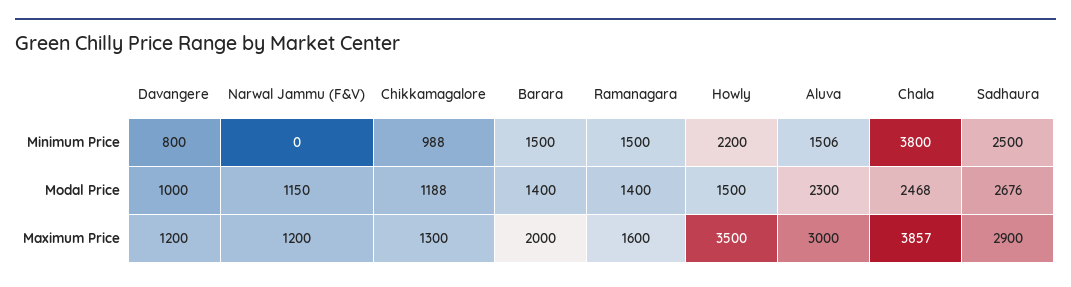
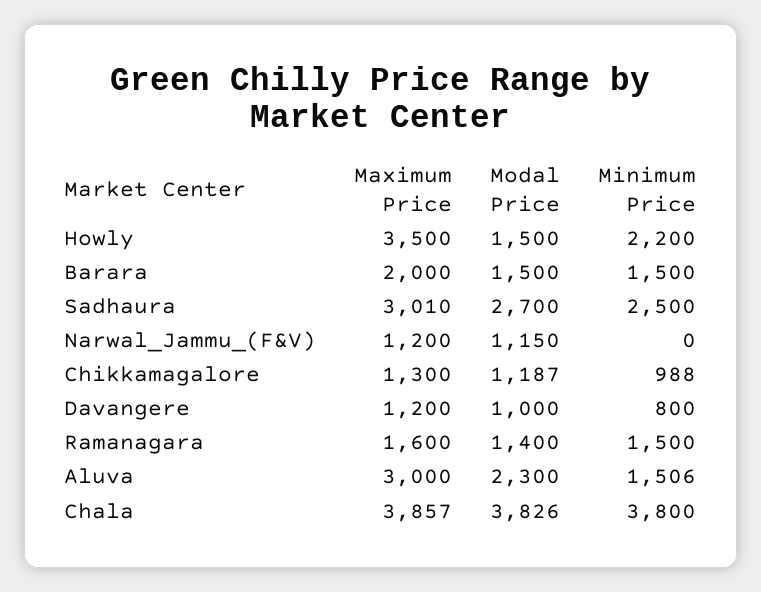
  {
    "Davangere": {
      "Minimum Price": 800,
      "Modal Price": 1000,
      "Maximum Price": 1200
    },
    "Narwal Jammu (F&V)": {
      "Minimum Price": 0,
      "Modal Price": 1150,
      "Maximum Price": 1200
    },
    "Chikkamagalore": {
      "Minimum Price": 988,
-     "Modal Price": 1188,
+     "Modal Price": 1187,
      "Maximum Price": 1300
    },
    "Barara": {
      "Minimum Price": 1500,
-     "Modal Price": 1400,
+     "Modal Price": 1500,
      "Maximum Price": 2000
    },
    "Ramanagara": {
      "Minimum Price": 1500,
      "Modal Price": 1400,
      "Maximum Price": 1600
    },
    "Howly": {
      "Minimum Price": 2200,
      "Modal Price": 1500,
      "Maximum Price": 3500
    },
    "Aluva": {
      "Minimum Price": 1506,
      "Modal Price": 2300,
      "Maximum Price": 3000
    },
    "Chala": {
      "Minimum Price": 3800,
-     "Modal Price": 2468,
+     "Modal Price": 3826,
      "Maximum Price": 3857
    },
    "Sadhaura": {
      "Minimum Price": 2500,
-     "Modal Price": 2676,
+     "Modal Price": 2700,
-     "Maximum Price": 2900
+     "Maximum Price": 3010
    }
  }

